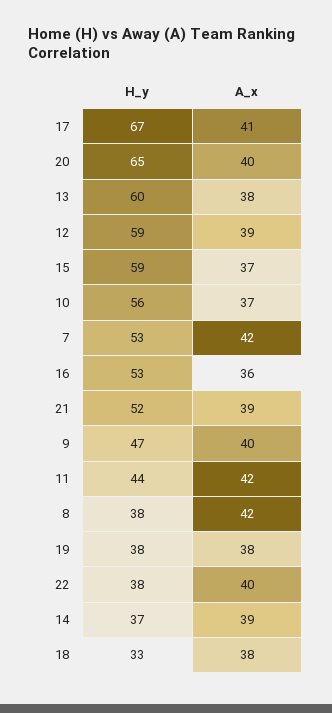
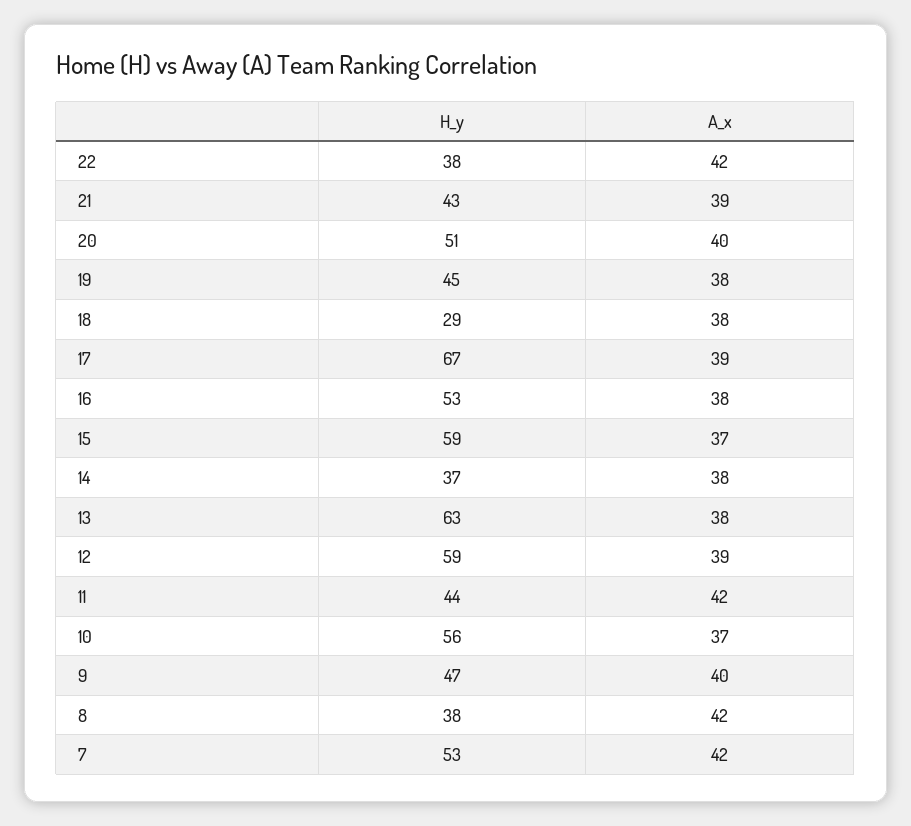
  {
    "H_y": {
      "17": 67,
-     "20": 65,
+     "20": 51,
-     "13": 60,
+     "13": 63,
      "12": 59,
      "15": 59,
      "10": 56,
      "7": 53,
      "16": 53,
-     "21": 52,
+     "21": 43,
      "9": 47,
      "11": 44,
      "8": 38,
-     "19": 38,
+     "19": 45,
      "22": 38,
      "14": 37,
-     "18": 33
+     "18": 29
    },
    "A_x": {
-     "17": 41,
+     "17": 39,
      "20": 40,
      "13": 38,
      "12": 39,
      "15": 37,
      "10": 37,
      "7": 42,
-     "16": 36,
+     "16": 38,
      "21": 39,
      "9": 40,
      "11": 42,
      "8": 42,
      "19": 38,
-     "22": 40,
+     "22": 42,
-     "14": 39,
+     "14": 38,
      "18": 38
    }
  }

